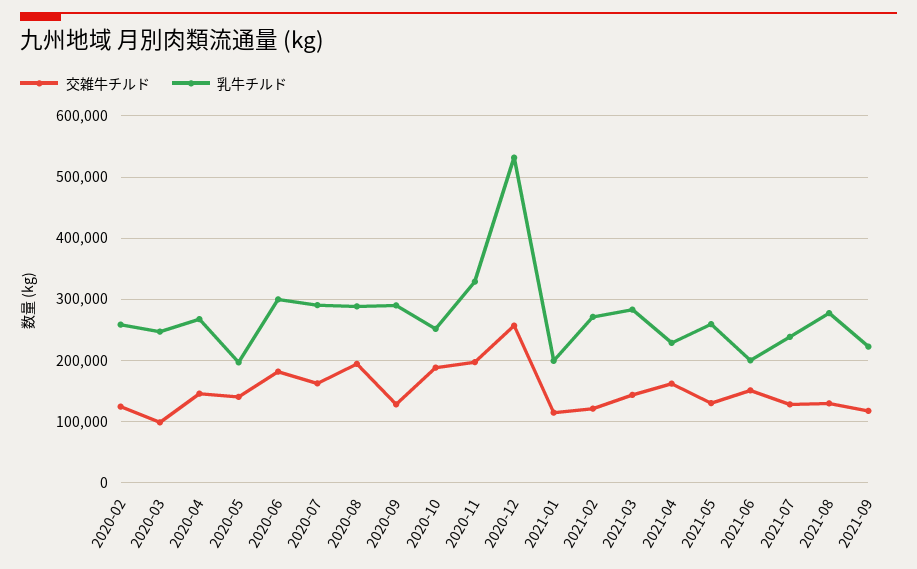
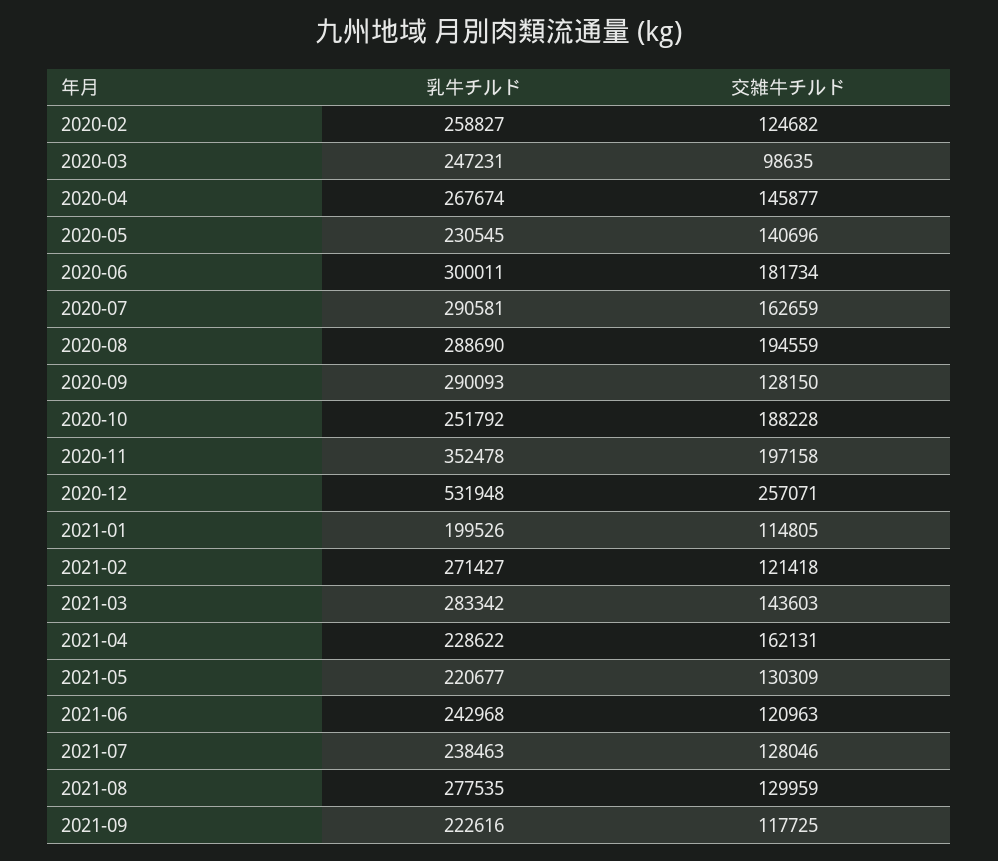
  {
    "交雑牛チルド": {
      "2020-02": 124682,
      "2020-03": 98635,
      "2020-04": 145877,
      "2020-05": 140696,
      "2020-06": 181734,
      "2020-07": 162659,
      "2020-08": 194559,
      "2020-09": 128150,
      "2020-10": 188228,
      "2020-11": 197158,
      "2020-12": 257071,
      "2021-01": 114805,
      "2021-02": 121418,
      "2021-03": 143603,
      "2021-04": 162131,
      "2021-05": 130309,
-     "2021-06": 150000,
+     "2021-06": 120963,
      "2021-07": 128046,
      "2021-08": 129959,
      "2021-09": 117725
    },
    "乳牛チルド": {
      "2020-02": 258827,
      "2020-03": 247231,
      "2020-04": 267674,
-     "2020-05": 200000,
+     "2020-05": 230545,
      "2020-06": 300011,
      "2020-07": 290581,
      "2020-08": 288690,
      "2020-09": 290093,
      "2020-10": 251792,
-     "2020-11": 330000,
+     "2020-11": 352478,
      "2020-12": 531948,
      "2021-01": 199526,
      "2021-02": 271427,
      "2021-03": 283342,
      "2021-04": 228622,
-     "2021-05": 260000,
+     "2021-05": 220677,
-     "2021-06": 200000,
+     "2021-06": 242968,
      "2021-07": 238463,
      "2021-08": 277535,
      "2021-09": 222616
    }
  }

